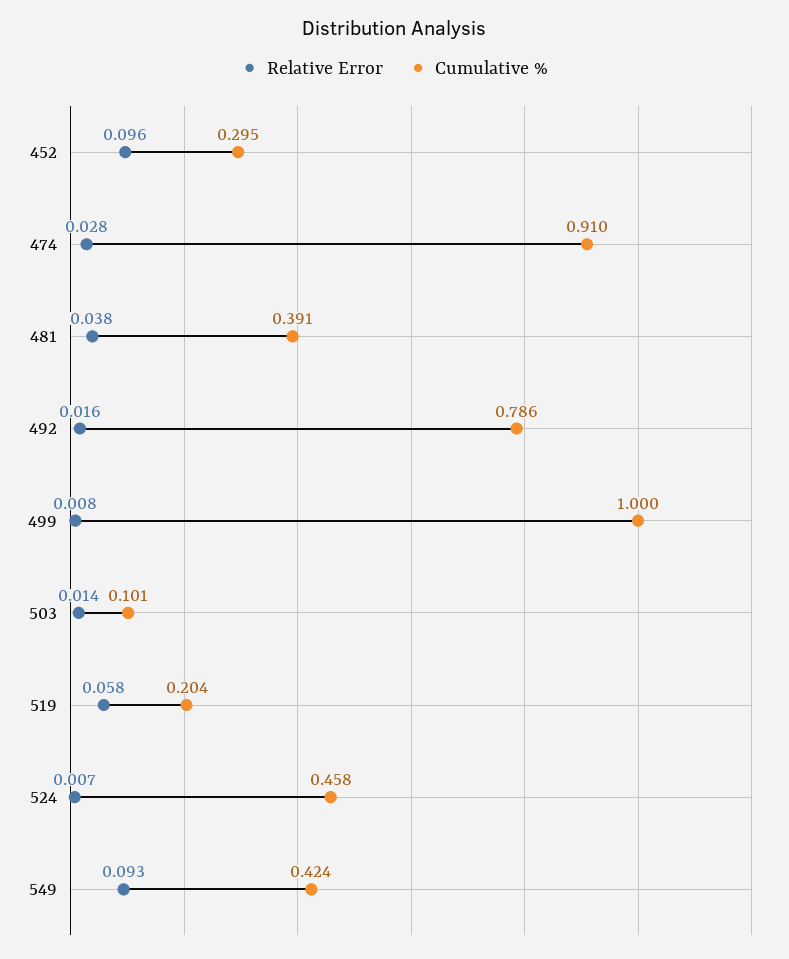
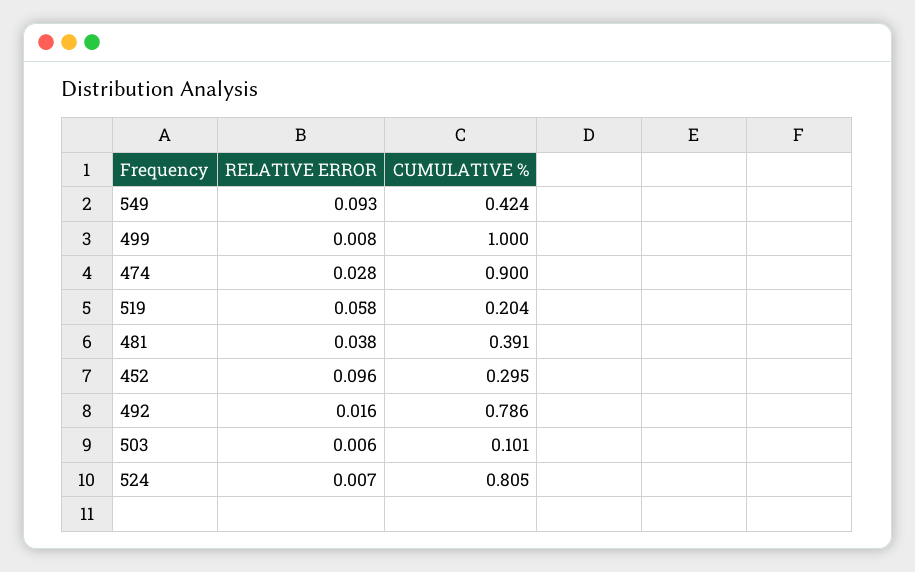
  {
    "Relative Error": {
      "452": 0.096,
      "474": 0.028,
      "481": 0.038,
      "492": 0.016,
      "499": 0.008,
-     "503": 0.014,
+     "503": 0.006,
      "519": 0.058,
      "524": 0.007,
      "549": 0.093
    },
    "Cumulative %": {
      "452": 0.295,
-     "474": 0.91,
+     "474": 0.9,
      "481": 0.391,
      "492": 0.786,
      "499": 1,
      "503": 0.101,
      "519": 0.204,
-     "524": 0.458,
+     "524": 0.805,
      "549": 0.424
    }
  }

